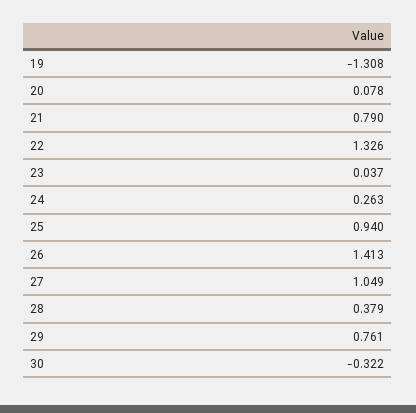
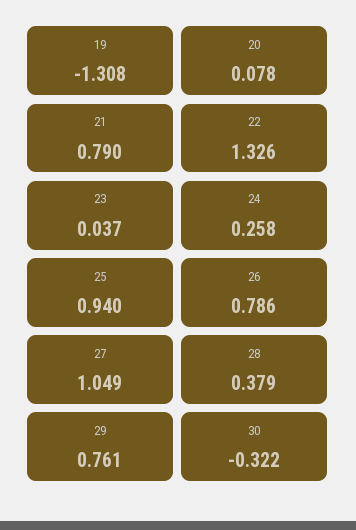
  {
    "19": -1.308,
    "20": 0.078,
    "21": 0.79,
    "22": 1.326,
    "23": 0.037,
-   "24": 0.263,
+   "24": 0.258,
    "25": 0.94,
-   "26": 1.413,
+   "26": 0.786,
    "27": 1.049,
    "28": 0.379,
    "29": 0.761,
    "30": -0.322
  }

